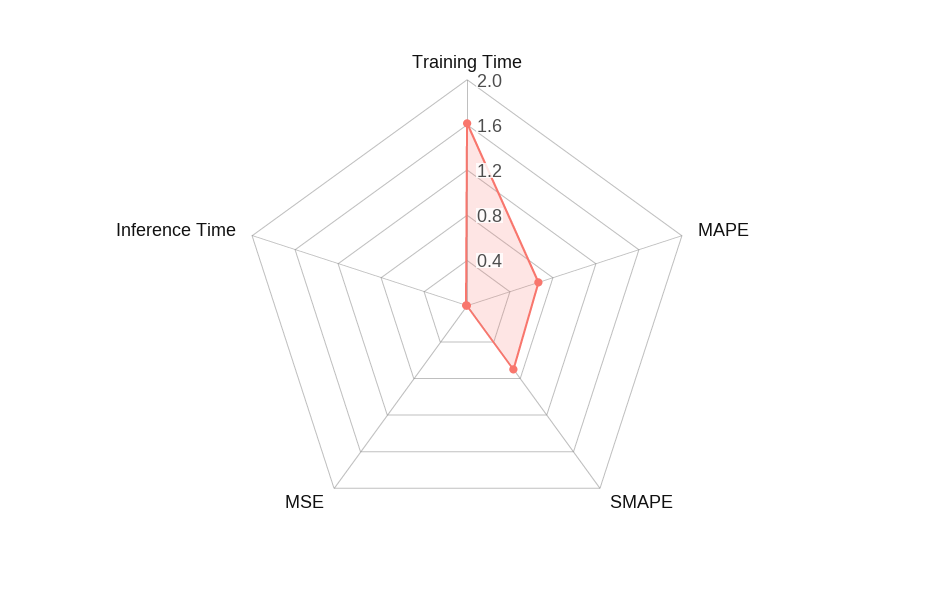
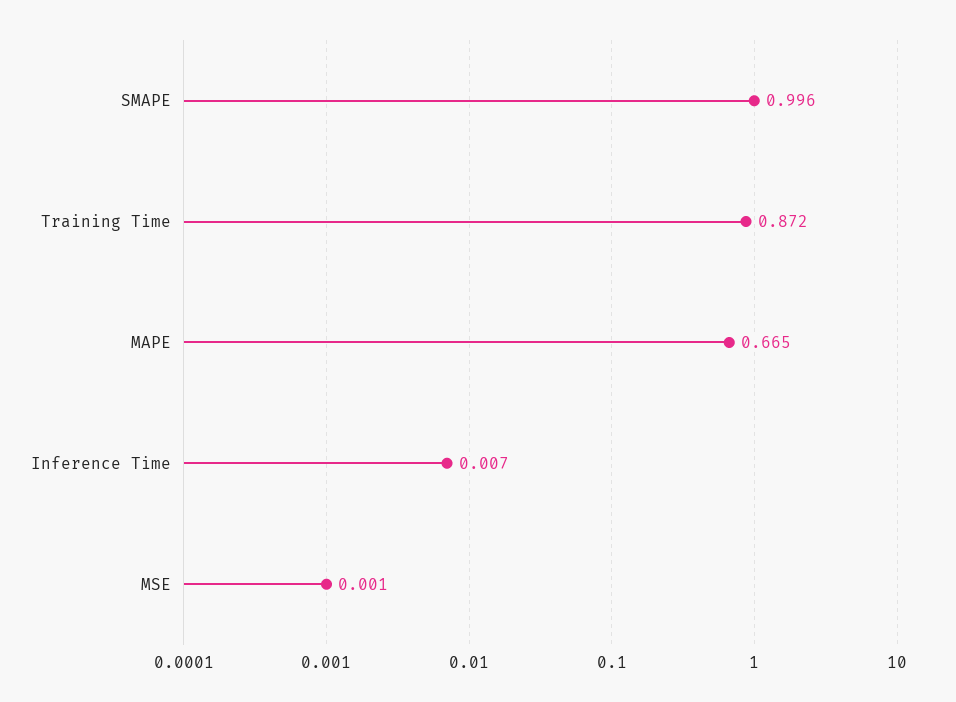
  {
-   "Training Time": 1.6,
+   "Training Time": 0.872,
    "MAPE": 0.665,
-   "SMAPE": 0.7,
+   "SMAPE": 0.996,
    "MSE": 0.001,
    "Inference Time": 0.007
  }

